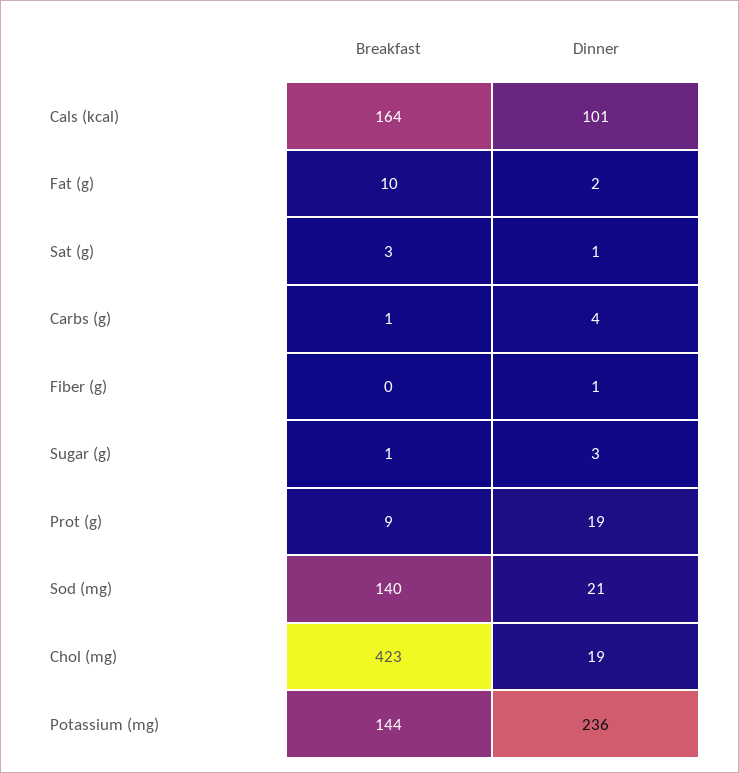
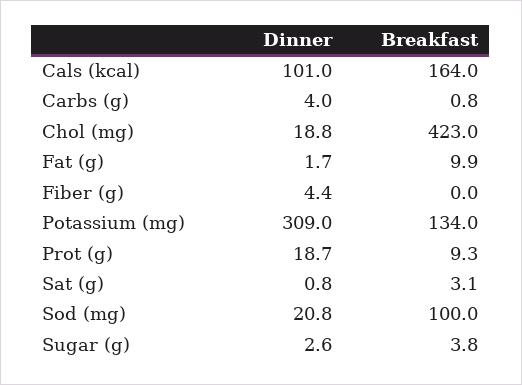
  {
    "Breakfast": {
      "Cals (kcal)": 164,
      "Fat (g)": 9.9,
      "Sat (g)": 3.1,
      "Carbs (g)": 0.8,
      "Fiber (g)": 0,
-     "Sugar (g)": 1,
+     "Sugar (g)": 3.8,
      "Prot (g)": 9.3,
-     "Sod (mg)": 140,
+     "Sod (mg)": 100,
      "Chol (mg)": 423,
-     "Potassium (mg)": 144
+     "Potassium (mg)": 134
    },
    "Dinner": {
      "Cals (kcal)": 101,
      "Fat (g)": 1.7,
      "Sat (g)": 0.8,
      "Carbs (g)": 4,
-     "Fiber (g)": 1,
+     "Fiber (g)": 4.4,
      "Sugar (g)": 2.6,
      "Prot (g)": 18.7,
      "Sod (mg)": 20.8,
      "Chol (mg)": 18.8,
-     "Potassium (mg)": 236
+     "Potassium (mg)": 309
    }
  }

